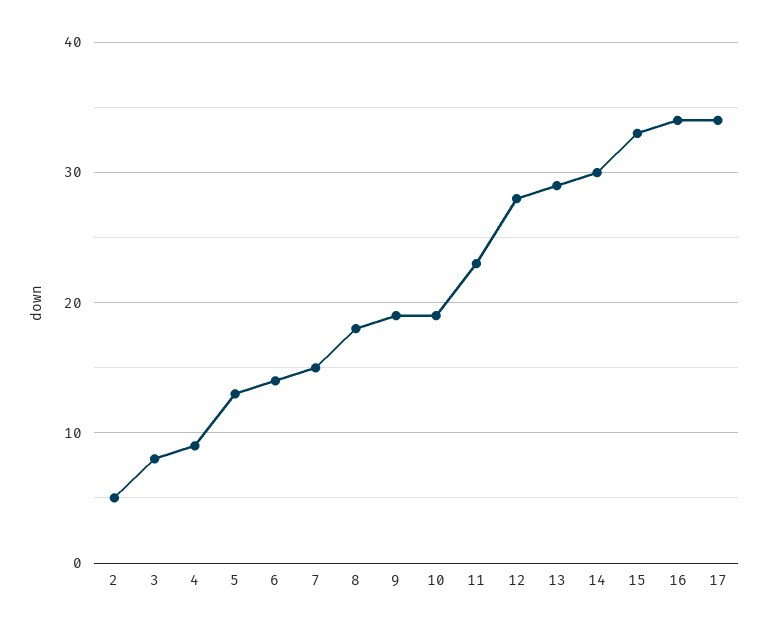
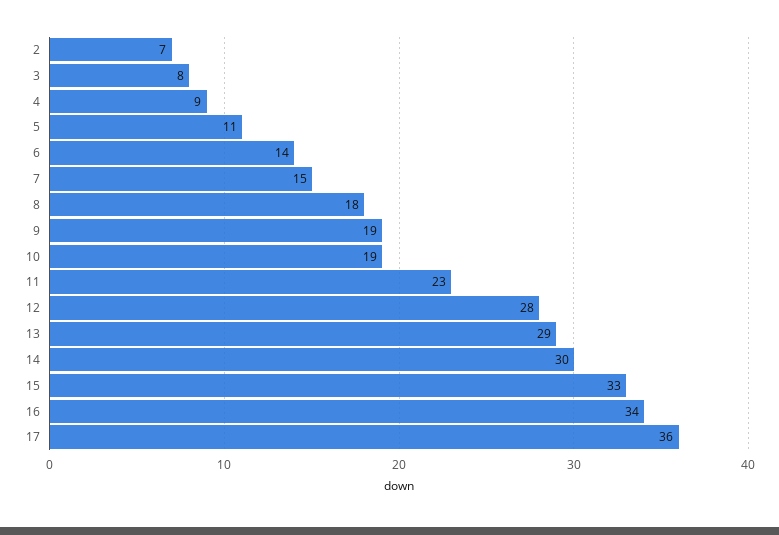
  {
-   "2": 5,
+   "2": 7,
    "3": 8,
    "4": 9,
-   "5": 13,
+   "5": 11,
    "6": 14,
    "7": 15,
    "8": 18,
    "9": 19,
    "10": 19,
    "11": 23,
    "12": 28,
    "13": 29,
    "14": 30,
    "15": 33,
    "16": 34,
-   "17": 34
+   "17": 36
  }

